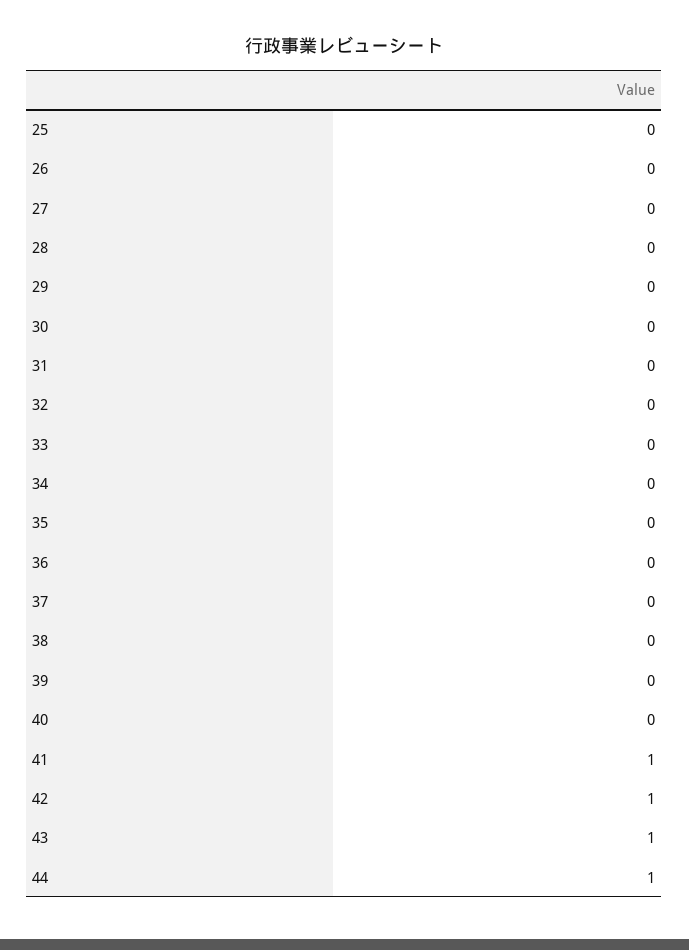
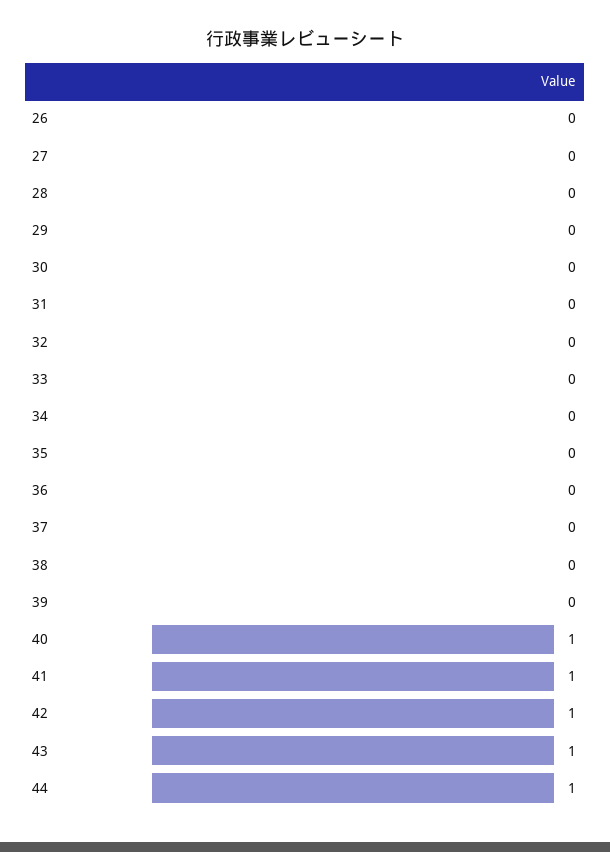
  {
-   "25": 0,
    "26": 0,
    "27": 0,
    "28": 0,
    "29": 0,
    "30": 0,
    "31": 0,
    "32": 0,
    "33": 0,
    "34": 0,
    "35": 0,
    "36": 0,
    "37": 0,
    "38": 0,
    "39": 0,
-   "40": 0,
+   "40": 1,
    "41": 1,
    "42": 1,
    "43": 1,
    "44": 1
  }

